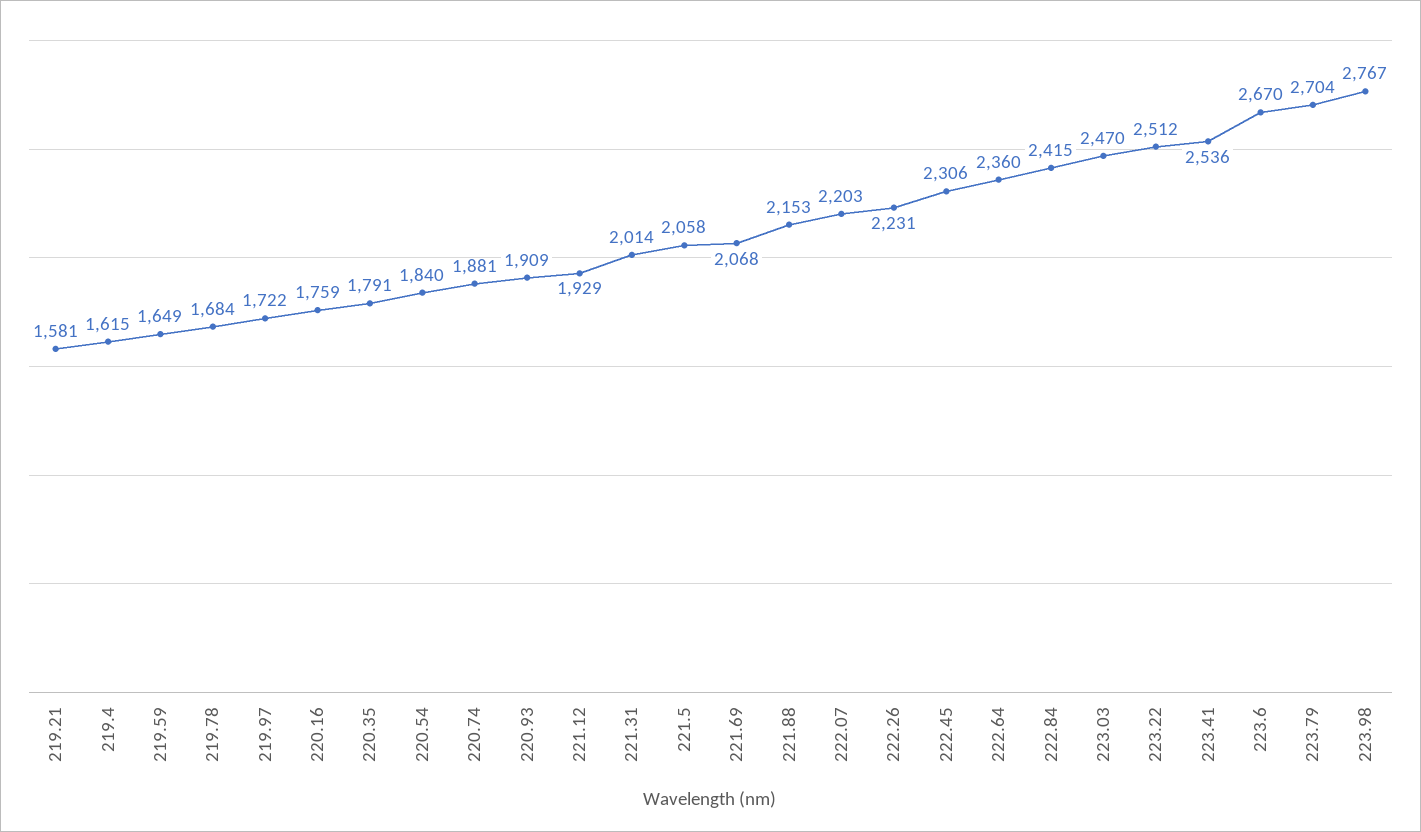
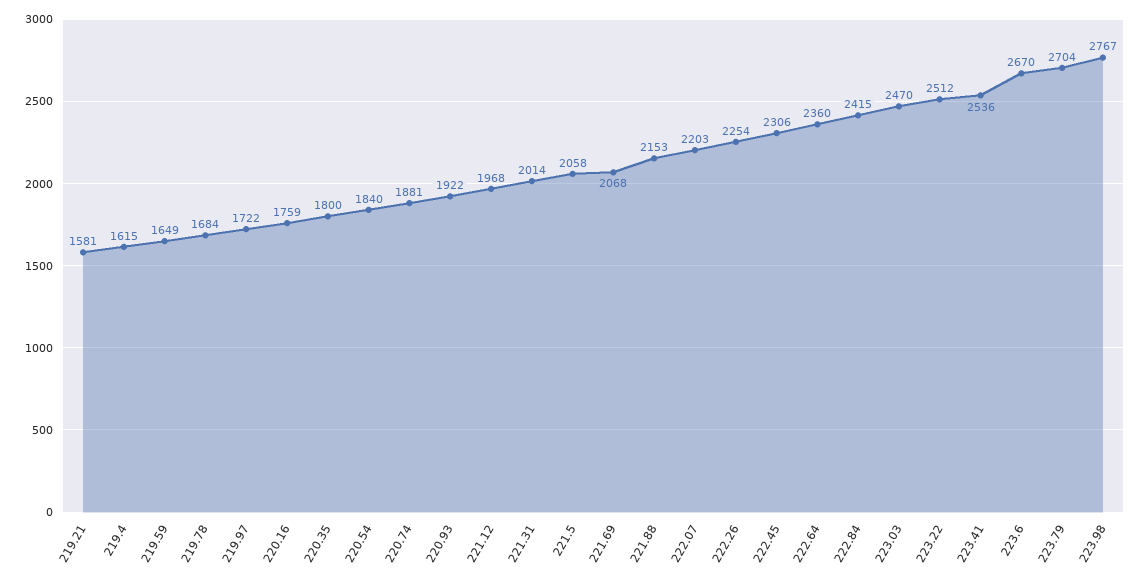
  {
    "219.21": 1581,
    "219.4": 1615,
    "219.59": 1649,
    "219.78": 1684,
    "219.97": 1722,
    "220.16": 1759,
-   "220.35": 1791,
+   "220.35": 1800,
    "220.54": 1840,
    "220.74": 1881,
-   "220.93": 1909,
+   "220.93": 1922,
-   "221.12": 1929,
+   "221.12": 1968,
    "221.31": 2014,
    "221.5": 2058,
    "221.69": 2068,
    "221.88": 2153,
    "222.07": 2203,
-   "222.26": 2231,
+   "222.26": 2254,
    "222.45": 2306,
    "222.64": 2360,
    "222.84": 2415,
    "223.03": 2470,
    "223.22": 2512,
    "223.41": 2536,
    "223.6": 2670,
    "223.79": 2704,
    "223.98": 2767
  }

